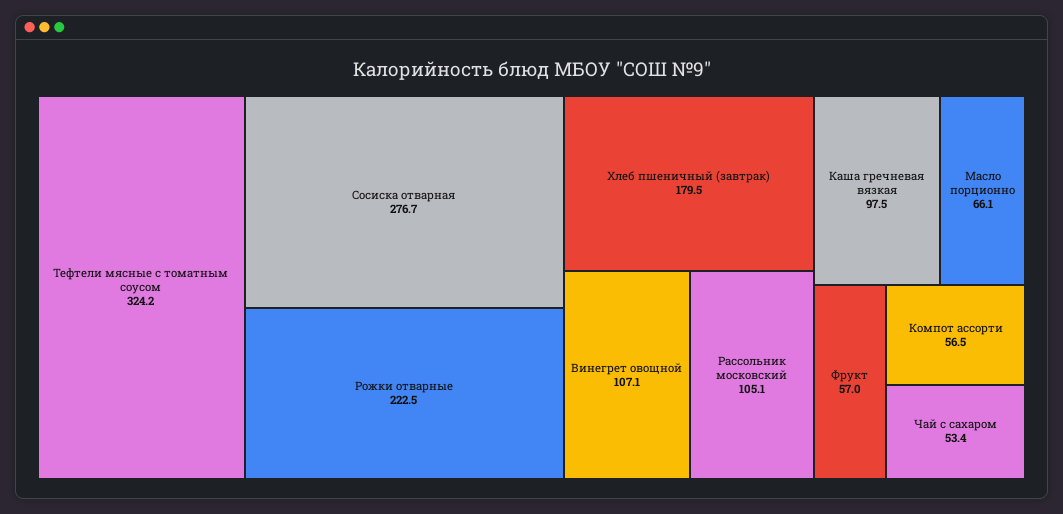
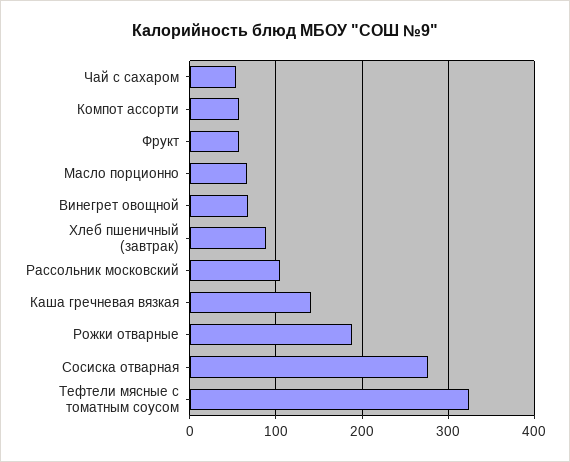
  {
    "Тефтели мясные с томатным соусом": 324.2,
    "Сосиска отварная": 276.7,
-   "Рожки отварные": 222.5,
+   "Рожки отварные": 190,
-   "Хлеб пшеничный (завтрак)": 179.5,
+   "Хлеб пшеничный (завтрак)": 90,
-   "Винегрет овощной": 107.1,
+   "Винегрет овощной": 70,
    "Рассольник московский": 105.1,
-   "Каша гречневая вязкая": 97.5,
+   "Каша гречневая вязкая": 140,
    "Масло порционно": 66.1,
    "Фрукт": 57,
    "Компот ассорти": 56.5,
    "Чай с сахаром": 53.4
  }

